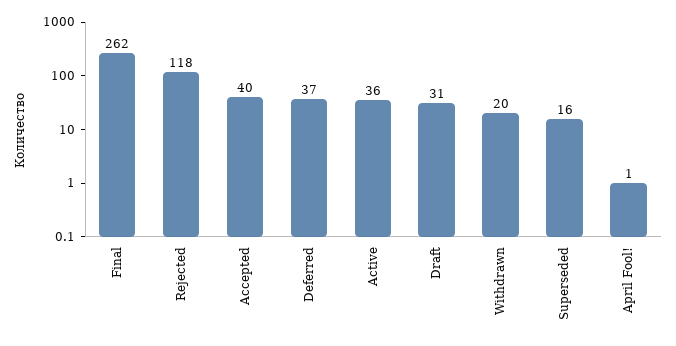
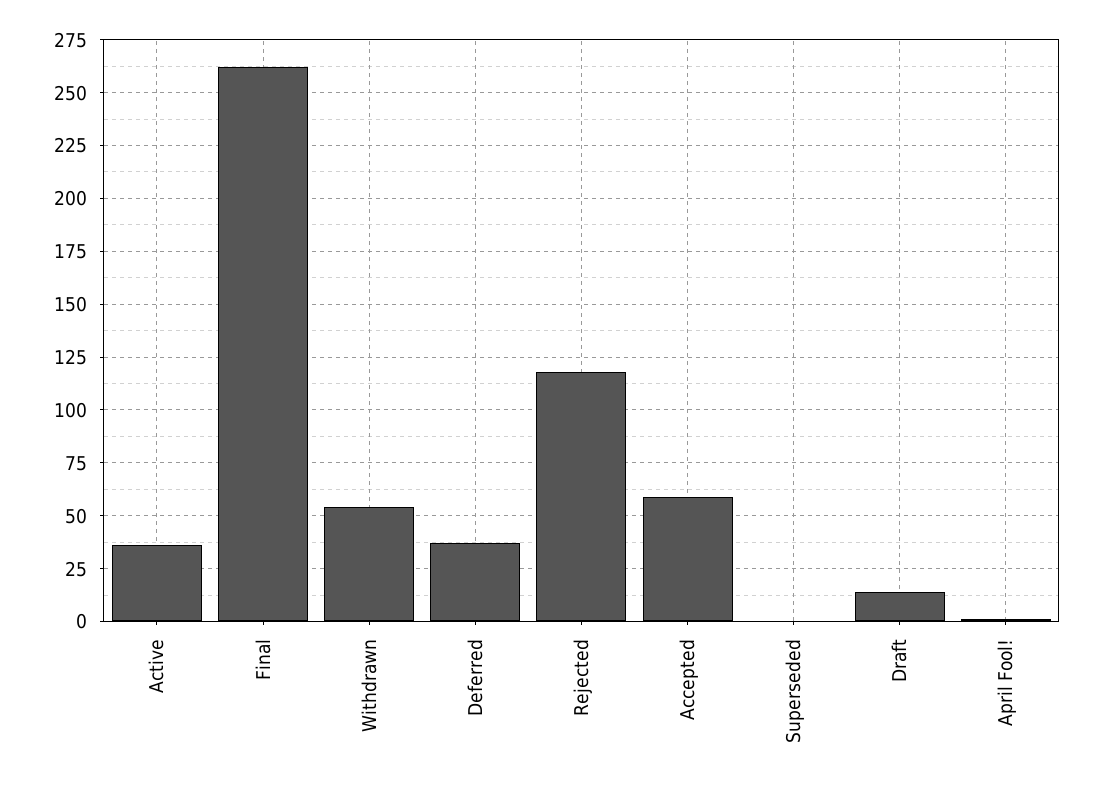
  {
    "Final": 262,
    "Rejected": 118,
-   "Accepted": 40,
+   "Accepted": 60,
    "Deferred": 37,
    "Active": 36,
-   "Draft": 31,
+   "Draft": 15,
-   "Withdrawn": 20,
+   "Withdrawn": 55,
-   "Superseded": 16,
+   "Superseded": 0,
    "April Fool!": 1
  }

